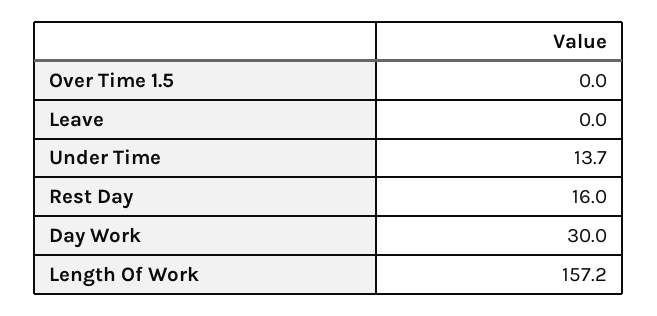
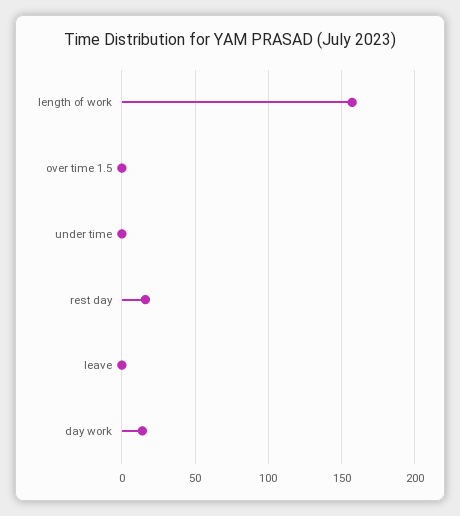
  {
    "Over Time 1.5": 0,
    "Leave": 0,
-   "Under Time": 13.7,
+   "Under Time": 0,
    "Rest Day": 16,
-   "Day Work": 30,
+   "Day Work": 15,
    "Length Of Work": 157.2
  }

